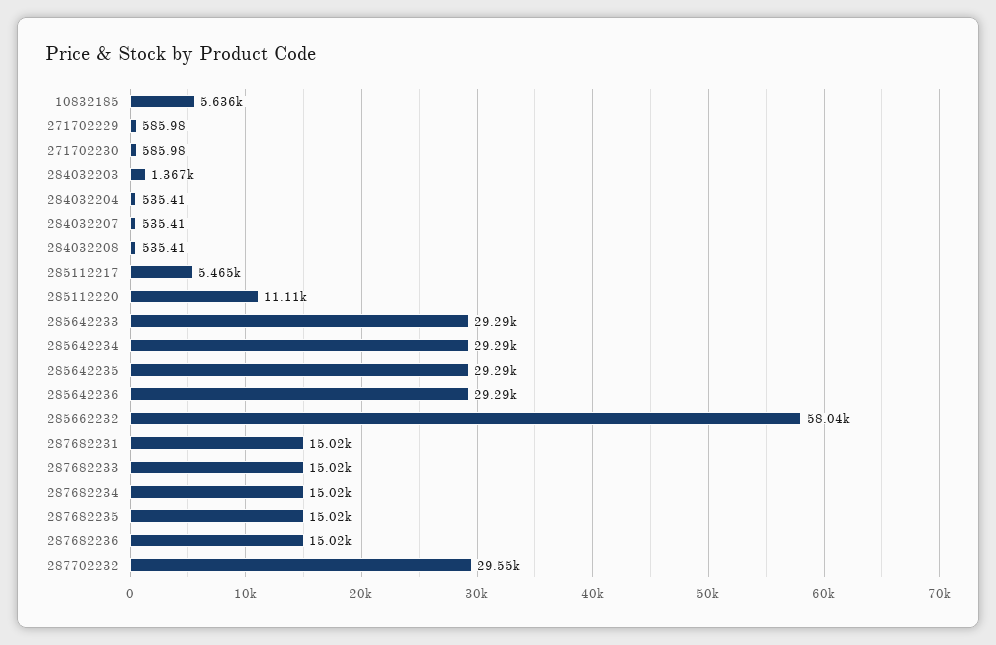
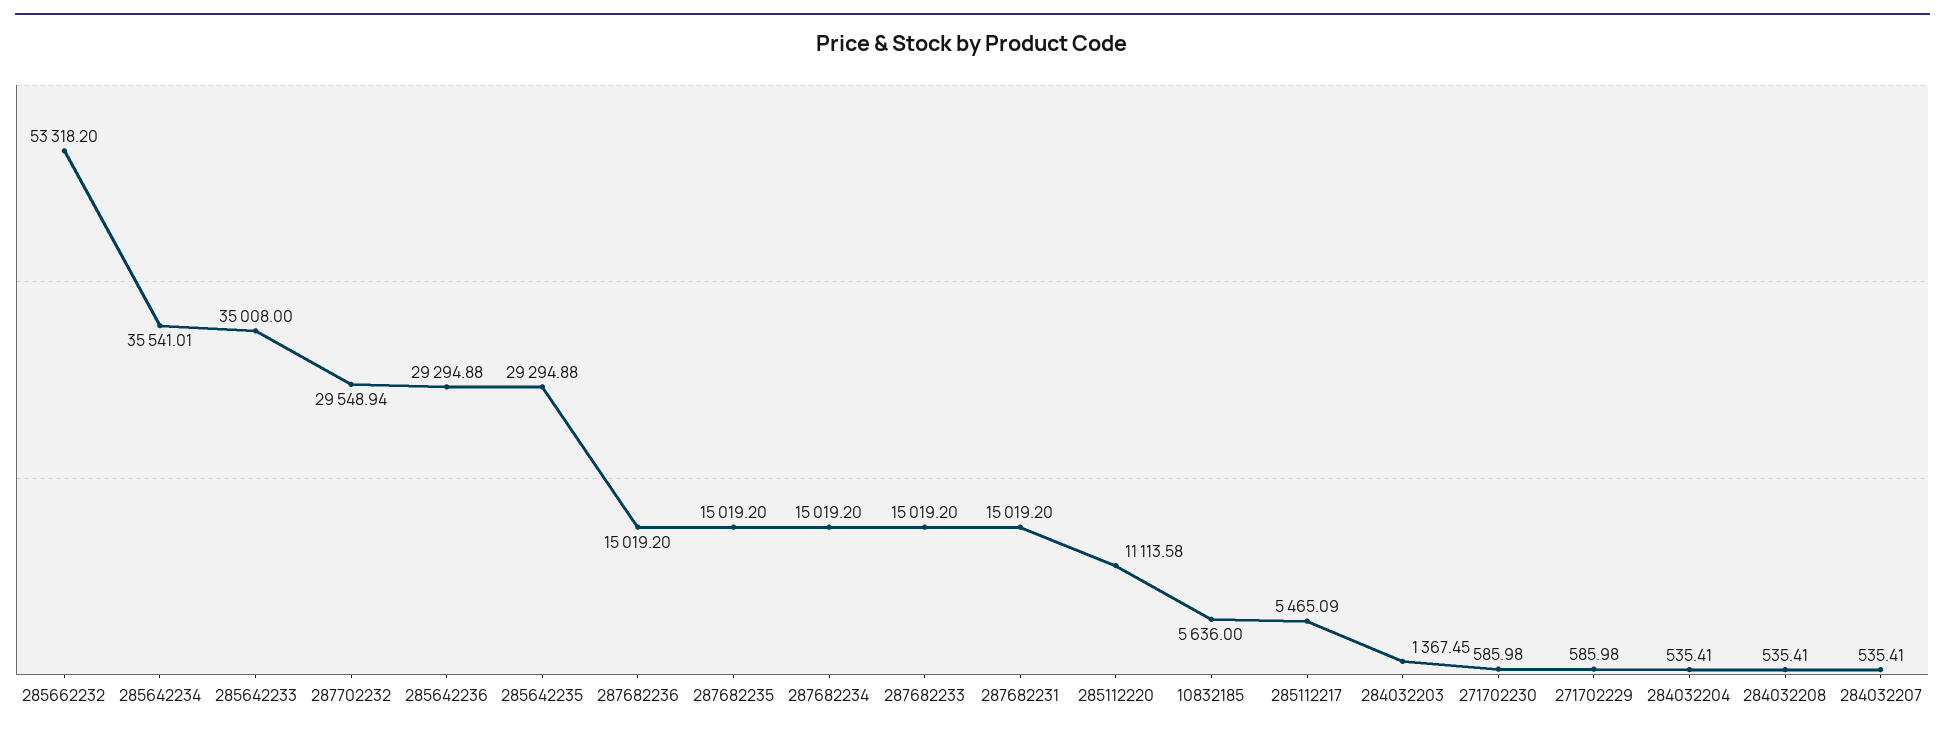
  {
    "10832185": 5636,
    "271702229": 585.98,
    "271702230": 585.98,
    "284032203": 1367.45,
    "284032204": 535.41,
    "284032207": 535.41,
    "284032208": 535.41,
    "285112217": 5465.09,
    "285112220": 11113.58,
-   "285642233": 29290,
+   "285642233": 35008,
-   "285642234": 29290,
+   "285642234": 35541.01,
    "285642235": 29294.88,
    "285642236": 29294.88,
-   "285662232": 58040,
+   "285662232": 53318.2,
    "287682231": 15019.2,
    "287682233": 15019.2,
    "287682234": 15019.2,
    "287682235": 15019.2,
    "287682236": 15019.2,
    "287702232": 29548.94
  }

